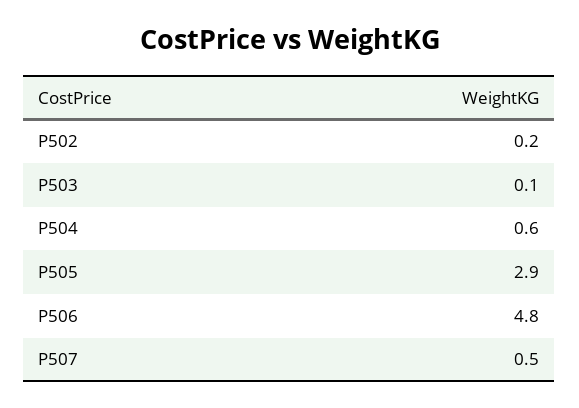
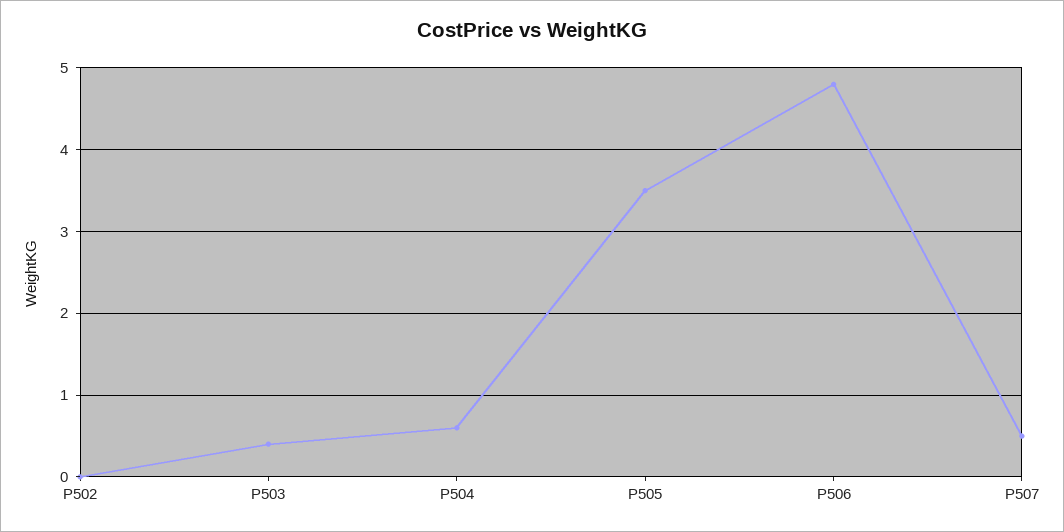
  {
-   "P502": 0.2,
+   "P502": 0,
-   "P503": 0.1,
+   "P503": 0.4,
    "P504": 0.6,
-   "P505": 2.9,
+   "P505": 3.5,
    "P506": 4.8,
    "P507": 0.5
  }

